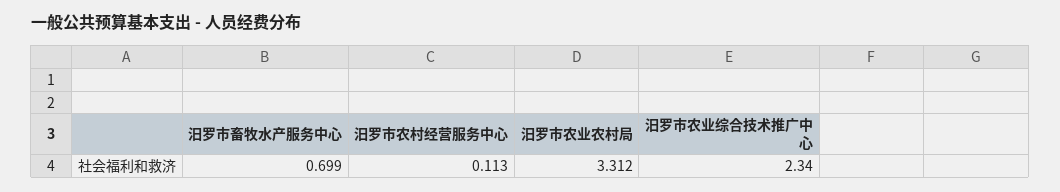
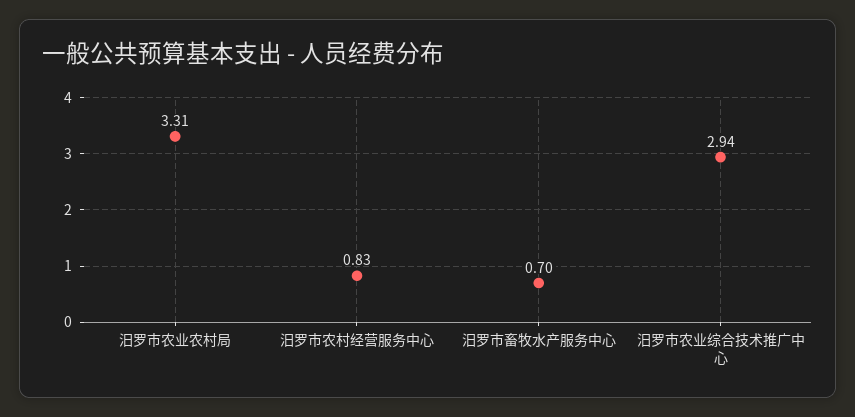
  {
    "汨罗市畜牧水产服务中心": 0.699,
-   "汨罗市农村经营服务中心": 0.113,
+   "汨罗市农村经营服务中心": 0.83,
    "汨罗市农业农村局": 3.312,
-   "汨罗市农业综合技术推广中心": 2.34
+   "汨罗市农业综合技术推广中心": 2.94
  }

